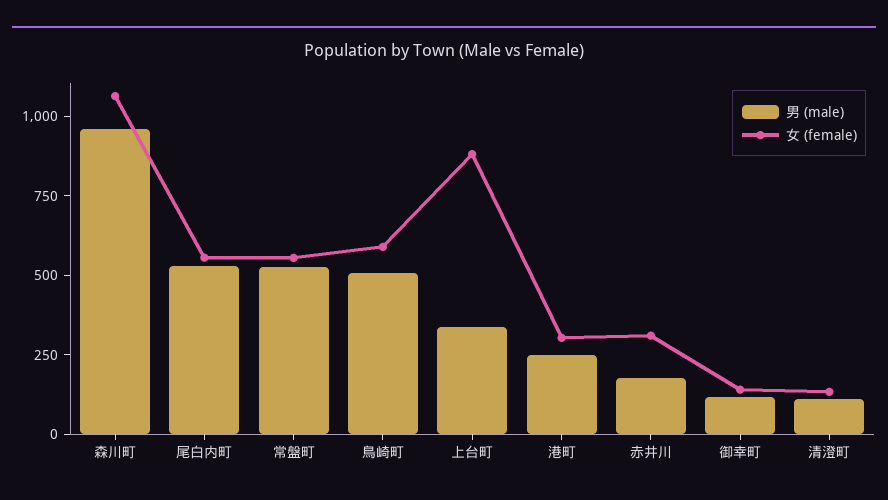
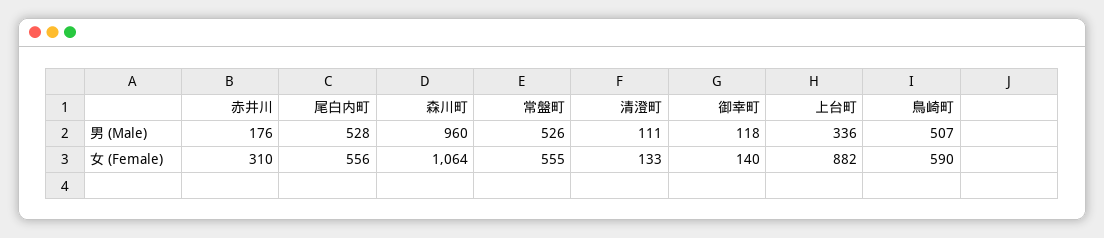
  {
    "男 (male)": {
      "森川町": 960,
      "尾白内町": 528,
      "常盤町": 526,
      "鳥崎町": 507,
      "上台町": 336,
-     "港町": 250,
      "赤井川": 176,
      "御幸町": 118,
      "清澄町": 111
    },
    "女 (female)": {
      "森川町": 1064,
      "尾白内町": 556,
      "常盤町": 555,
      "鳥崎町": 590,
      "上台町": 882,
-     "港町": 300,
      "赤井川": 310,
      "御幸町": 140,
      "清澄町": 133
    }
  }

